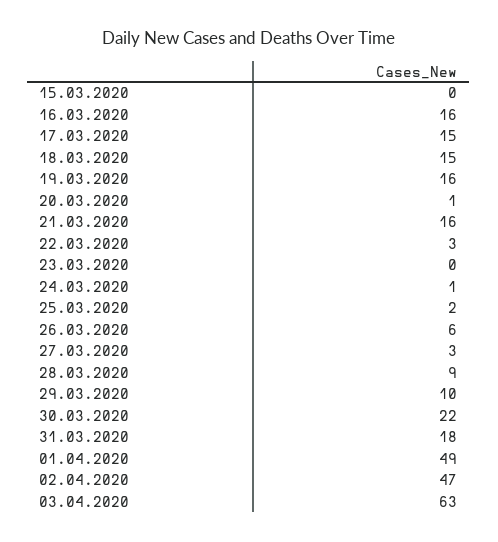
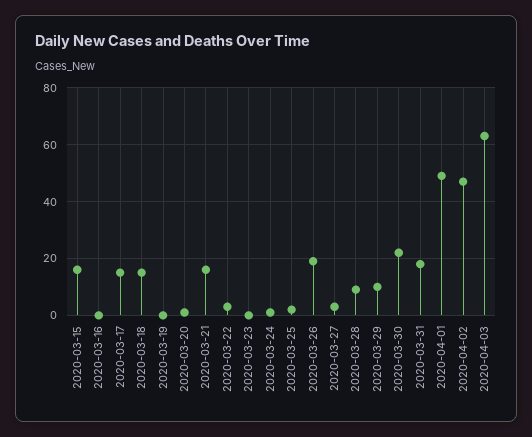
  {
-   "15.03.2020": 0,
+   "15.03.2020": 15,
-   "16.03.2020": 16,
+   "16.03.2020": 0,
    "17.03.2020": 15,
    "18.03.2020": 15,
-   "19.03.2020": 16,
+   "19.03.2020": 0,
    "20.03.2020": 1,
    "21.03.2020": 16,
    "22.03.2020": 3,
    "23.03.2020": 0,
    "24.03.2020": 1,
    "25.03.2020": 2,
-   "26.03.2020": 6,
+   "26.03.2020": 20,
    "27.03.2020": 3,
    "28.03.2020": 9,
    "29.03.2020": 10,
    "30.03.2020": 22,
    "31.03.2020": 18,
    "01.04.2020": 49,
    "02.04.2020": 47,
    "03.04.2020": 63
  }

